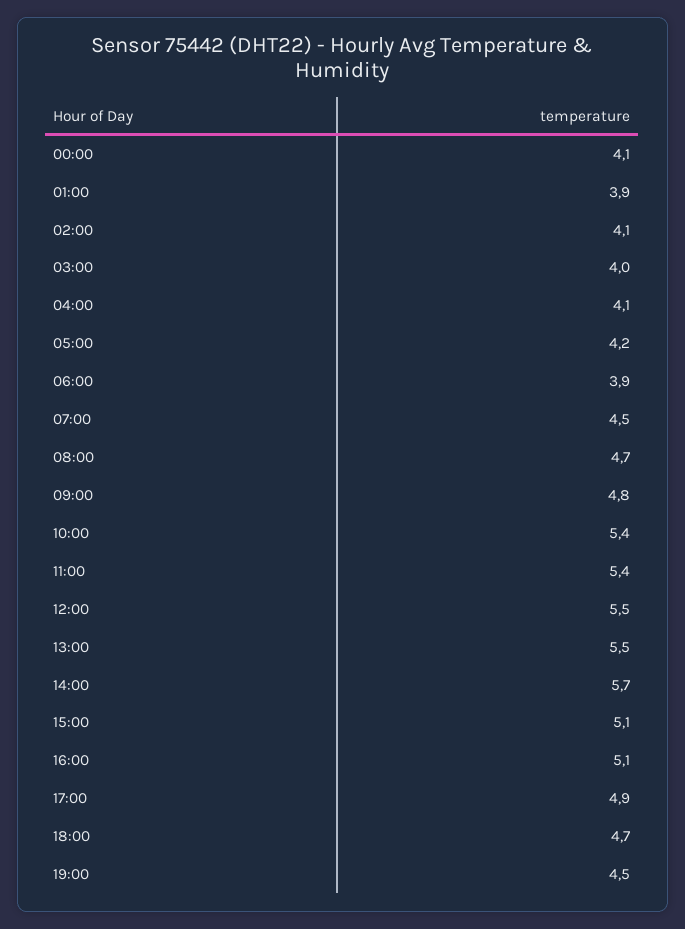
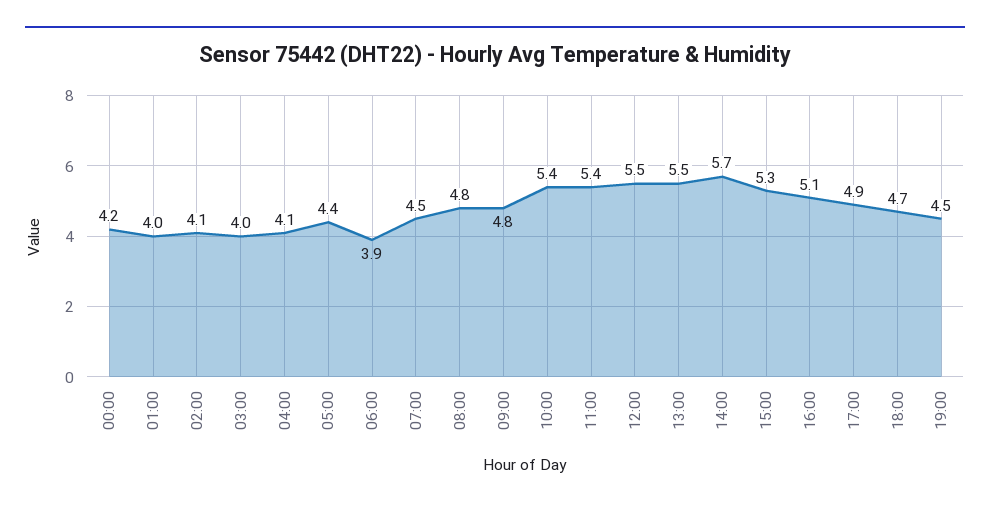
  {
-   "00:00": 4.1,
+   "00:00": 4.2,
-   "01:00": 3.9,
+   "01:00": 4,
    "02:00": 4.1,
    "03:00": 4,
    "04:00": 4.1,
-   "05:00": 4.2,
+   "05:00": 4.4,
    "06:00": 3.9,
    "07:00": 4.5,
-   "08:00": 4.7,
+   "08:00": 4.8,
    "09:00": 4.8,
    "10:00": 5.4,
    "11:00": 5.4,
    "12:00": 5.5,
    "13:00": 5.5,
    "14:00": 5.7,
-   "15:00": 5.1,
+   "15:00": 5.3,
    "16:00": 5.1,
    "17:00": 4.9,
    "18:00": 4.7,
    "19:00": 4.5
  }

